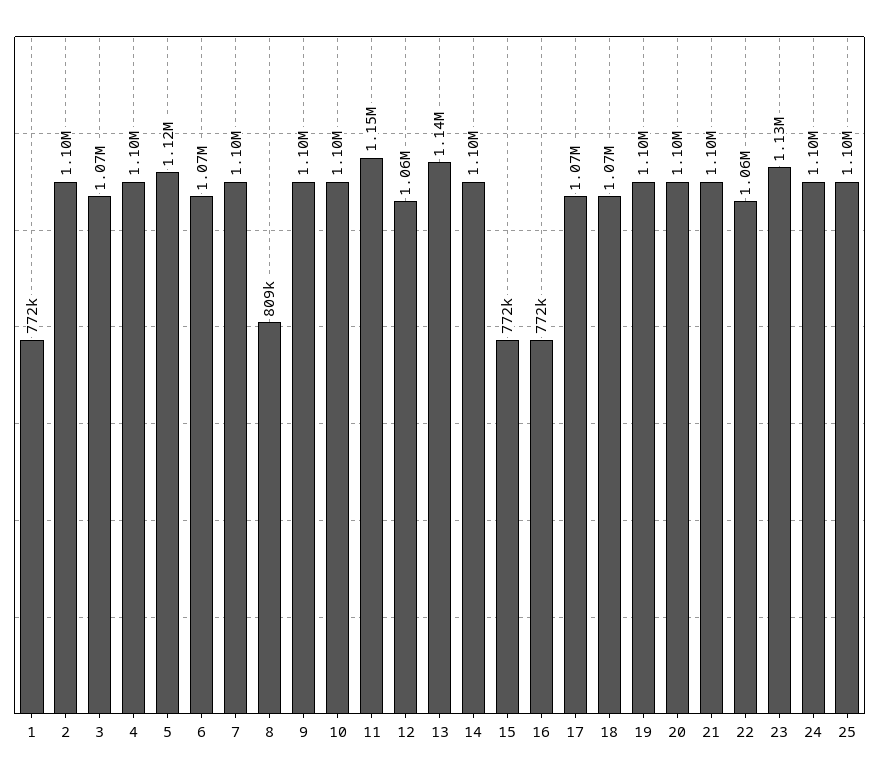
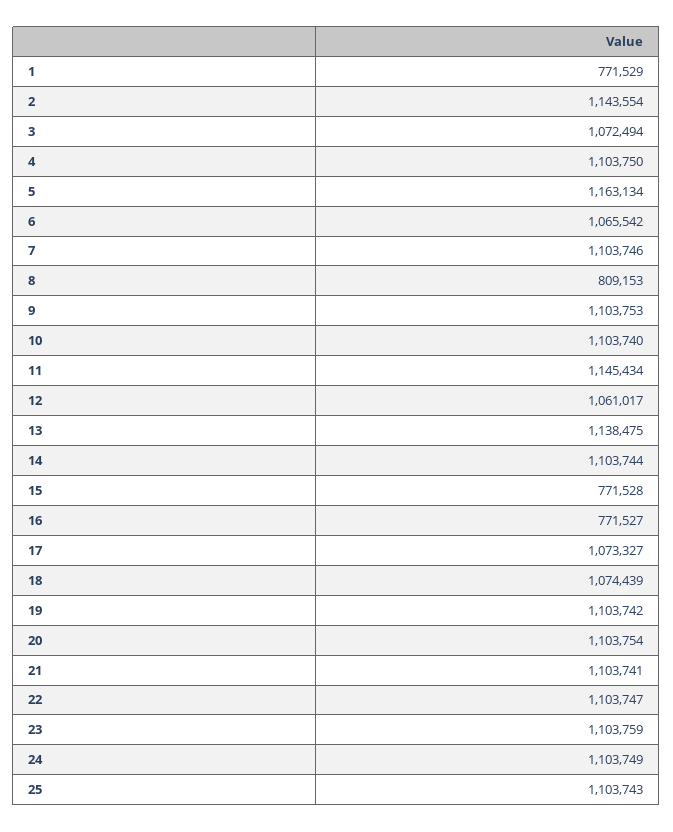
  {
    "1": 771529,
-   "2": 1100000,
+   "2": 1143554,
    "3": 1072494,
    "4": 1103750,
-   "5": 1120000,
+   "5": 1163134,
    "6": 1065542,
    "7": 1103746,
    "8": 809153,
    "9": 1103753,
    "10": 1103740,
    "11": 1145434,
    "12": 1061017,
    "13": 1138475,
    "14": 1103744,
    "15": 771528,
    "16": 771527,
    "17": 1073327,
    "18": 1074439,
    "19": 1103742,
    "20": 1103754,
    "21": 1103741,
-   "22": 1060000,
+   "22": 1103747,
-   "23": 1130000,
+   "23": 1103759,
    "24": 1103749,
    "25": 1103743
  }

